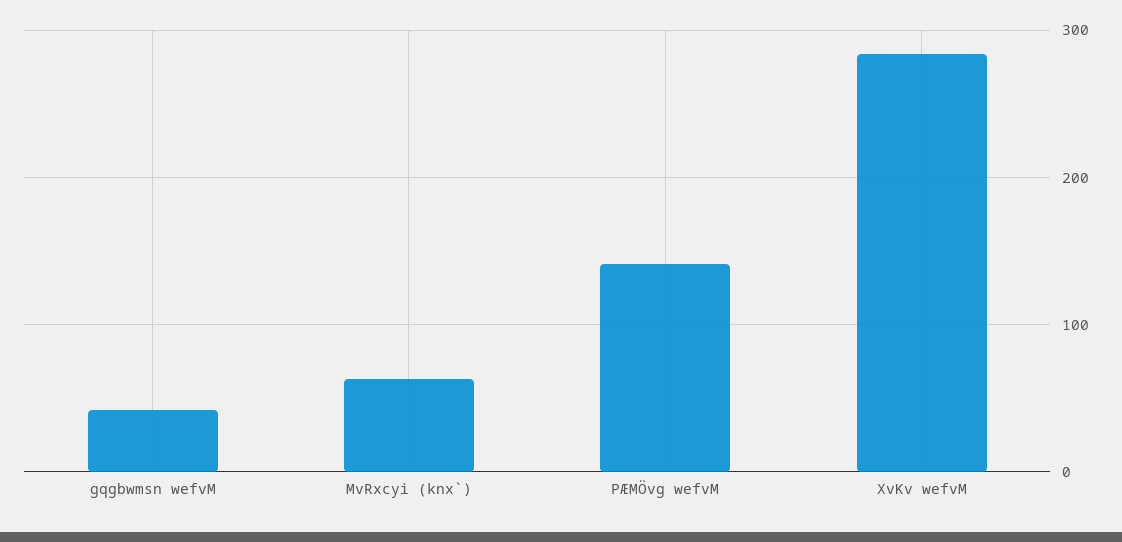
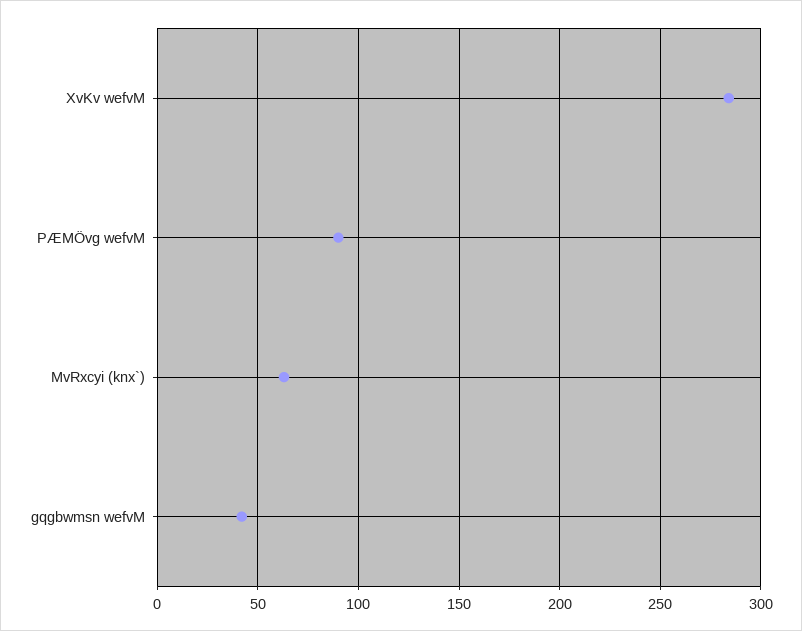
  {
    "gqgbwmsn wefvM": 40,
    "MvRxcyi (knx`)": 65,
-   "PÆMÖvg wefvM": 140,
+   "PÆMÖvg wefvM": 90,
    "XvKv wefvM": 285
  }

